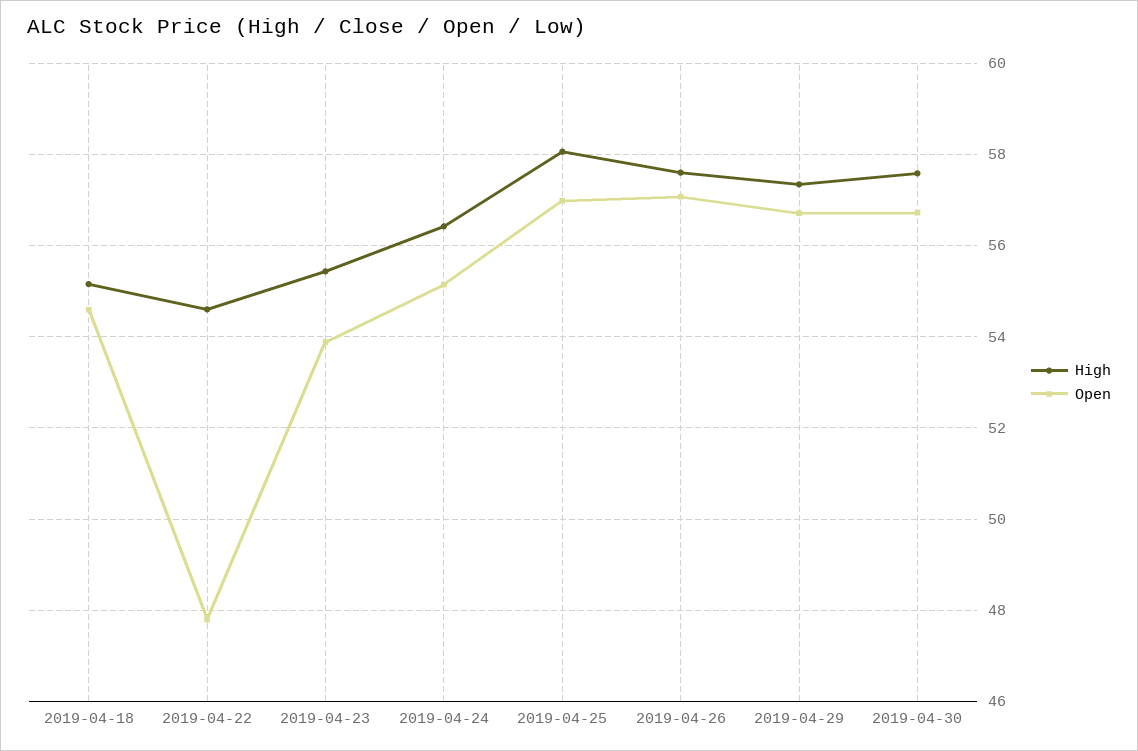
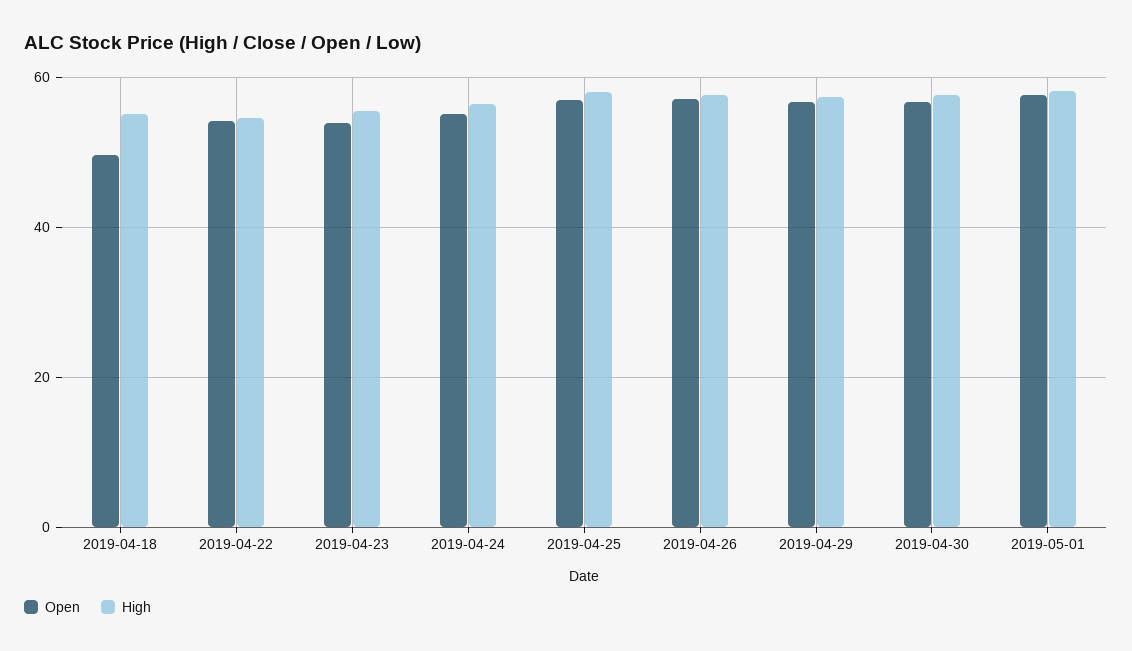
  {
    "High": {
      "2019-04-18": 55.2,
      "2019-04-22": 54.6,
      "2019-04-23": 55.4,
      "2019-04-24": 56.4,
      "2019-04-25": 58,
      "2019-04-26": 57.6,
      "2019-04-29": 57.4,
-     "2019-04-30": 57.6
+     "2019-04-30": 57.6,
+     "2019-05-01": 58
    },
    "Open": {
-     "2019-04-18": 54.6,
+     "2019-04-18": 50,
-     "2019-04-22": 47.8,
+     "2019-04-22": 54,
      "2019-04-23": 53.8,
      "2019-04-24": 55.2,
      "2019-04-25": 57,
      "2019-04-26": 57,
      "2019-04-29": 56.8,
-     "2019-04-30": 56.8
+     "2019-04-30": 56.8,
+     "2019-05-01": 58
    }
  }

